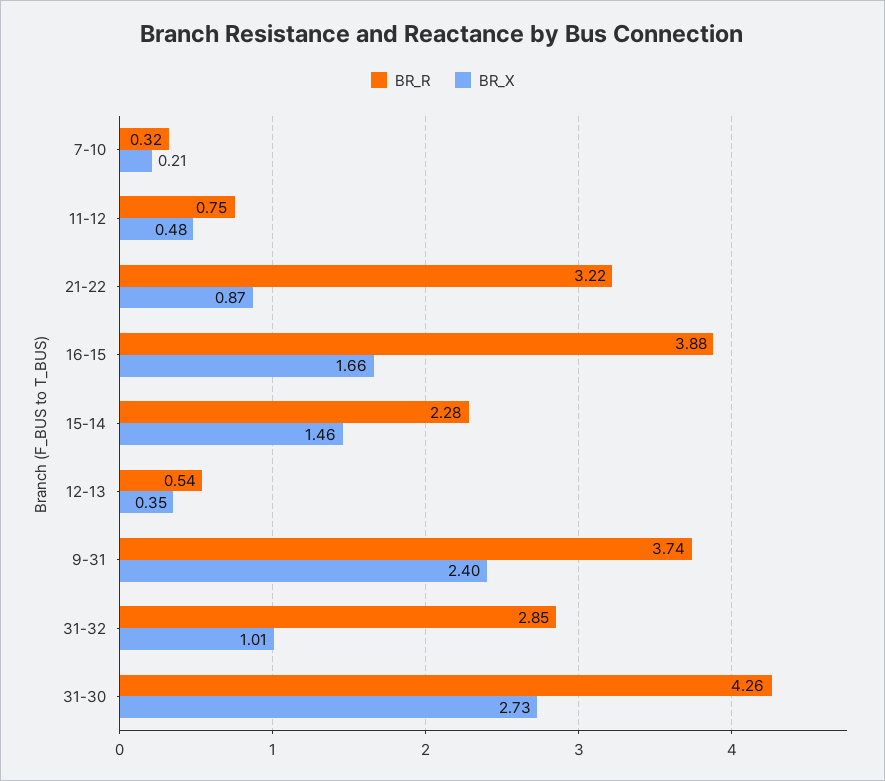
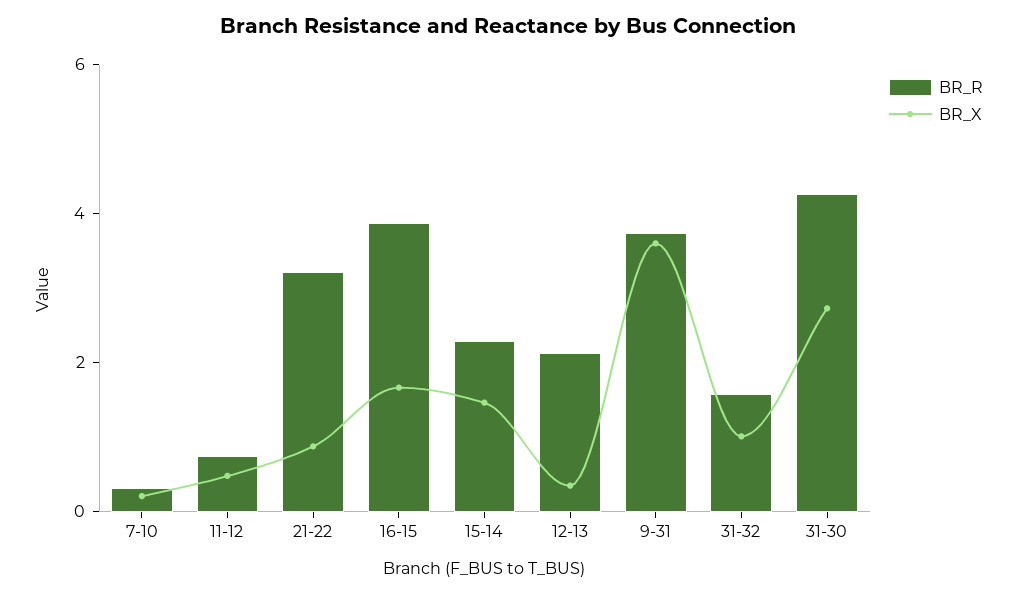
  {
    "BR_R": {
      "7-10": 0.32,
      "11-12": 0.75,
      "21-22": 3.22,
      "16-15": 3.88,
      "15-14": 2.28,
-     "12-13": 0.54,
+     "12-13": 2,
      "9-31": 3.74,
-     "31-32": 2.85,
+     "31-32": 1.5,
      "31-30": 4.26
    },
    "BR_X": {
      "7-10": 0.21,
      "11-12": 0.48,
      "21-22": 0.87,
      "16-15": 1.66,
      "15-14": 1.46,
      "12-13": 0.35,
-     "9-31": 2.4,
+     "9-31": 3.5,
      "31-32": 1.01,
      "31-30": 2.73
    }
  }

